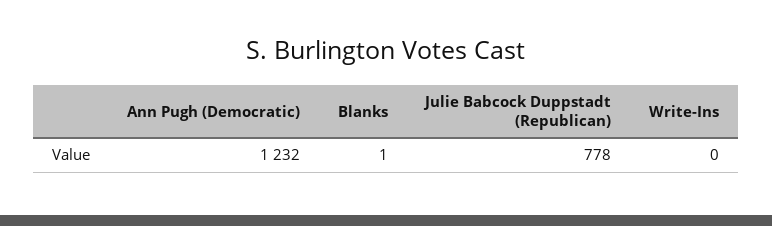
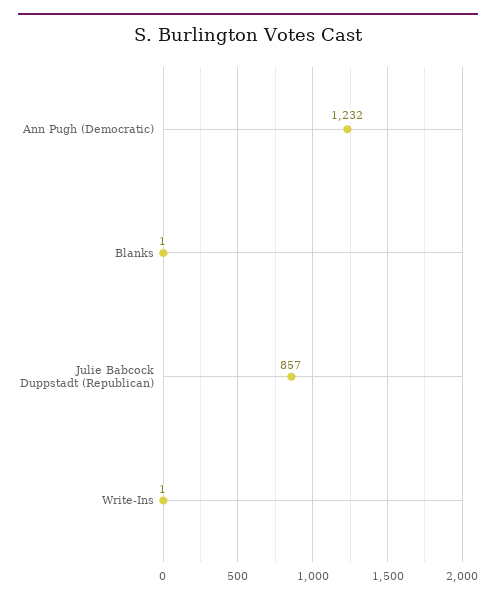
  {
    "Ann Pugh (Democratic)": 1232,
    "Blanks": 1,
-   "Julie Babcock Duppstadt (Republican)": 778,
+   "Julie Babcock Duppstadt (Republican)": 857,
-   "Write-Ins": 0
+   "Write-Ins": 1
  }

